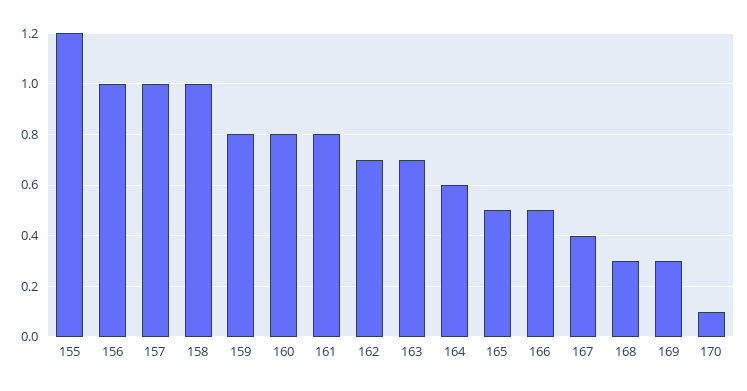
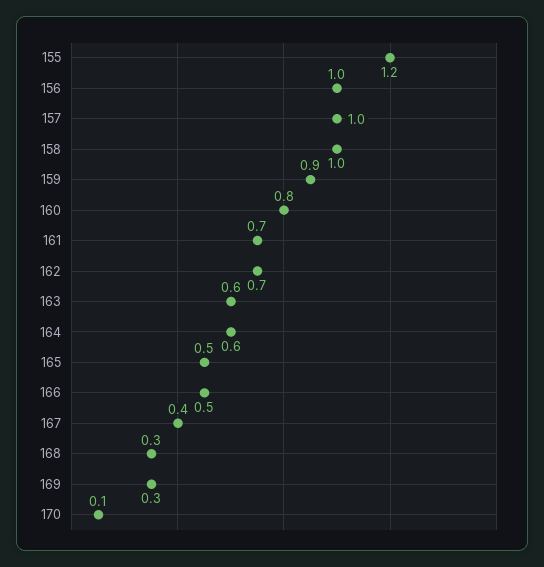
  {
    "155": 1.2,
    "156": 1,
    "157": 1,
    "158": 1,
-   "159": 0.8,
+   "159": 0.9,
    "160": 0.8,
-   "161": 0.8,
+   "161": 0.7,
    "162": 0.7,
-   "163": 0.7,
+   "163": 0.6,
    "164": 0.6,
    "165": 0.5,
    "166": 0.5,
    "167": 0.4,
    "168": 0.3,
    "169": 0.3,
    "170": 0.1
  }

